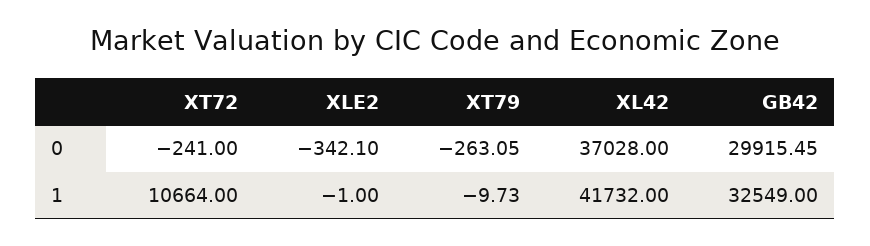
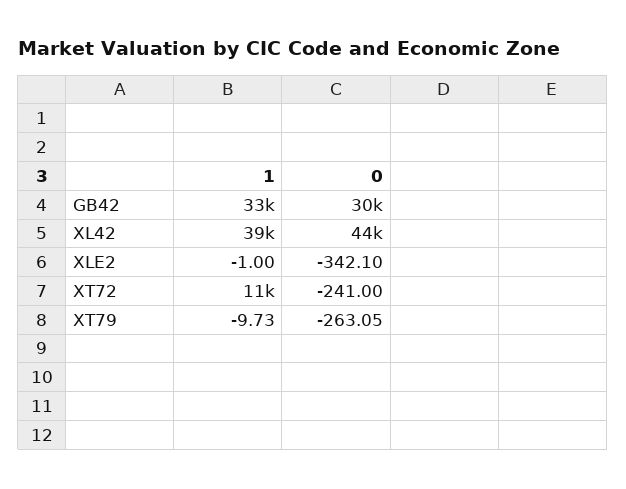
  {
    "XT72": {
      "0": -241,
      "1": 10664
    },
    "XLE2": {
      "0": -342.1,
      "1": -1
    },
    "XT79": {
      "0": -263.05,
      "1": -9.73
    },
    "XL42": {
-     "0": 37028,
+     "0": 44000,
-     "1": 41732
+     "1": 39000
    },
    "GB42": {
      "0": 29915.45,
      "1": 32549
    }
  }

